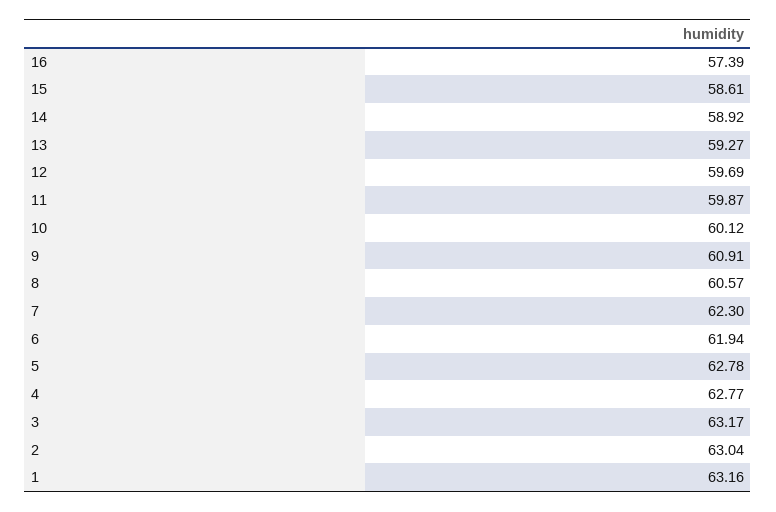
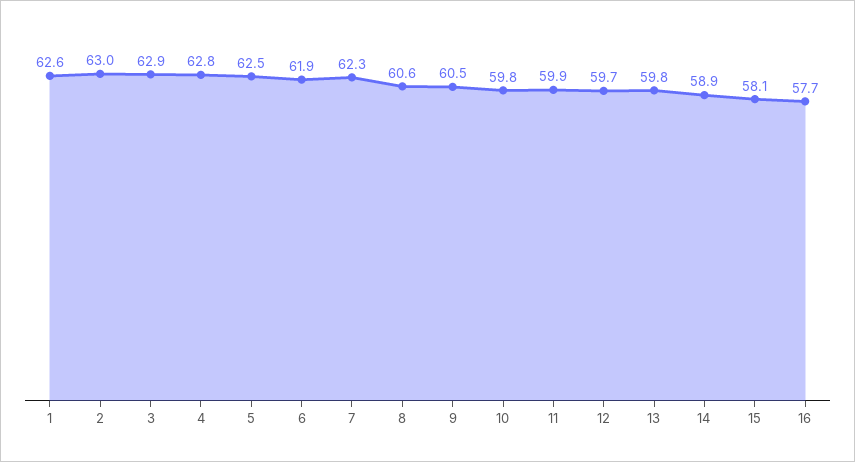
  {
-   "16": 57.39,
+   "16": 57.7,
-   "15": 58.61,
+   "15": 58.1,
    "14": 58.92,
-   "13": 59.27,
+   "13": 59.8,
    "12": 59.69,
    "11": 59.87,
-   "10": 60.12,
+   "10": 59.8,
-   "9": 60.91,
+   "9": 60.5,
    "8": 60.57,
    "7": 62.3,
    "6": 61.94,
-   "5": 62.78,
+   "5": 62.5,
    "4": 62.77,
-   "3": 63.17,
+   "3": 62.9,
    "2": 63.04,
-   "1": 63.16
+   "1": 62.6
  }

